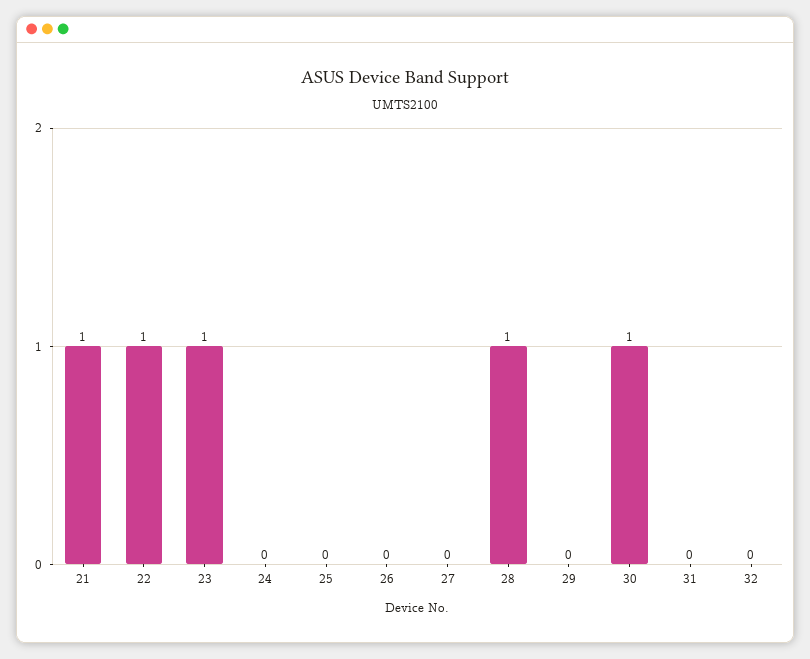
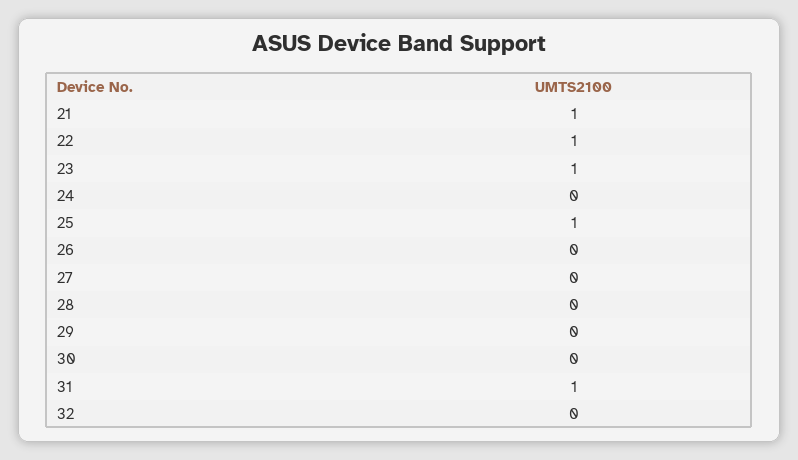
  {
    "21": 1,
    "22": 1,
    "23": 1,
    "24": 0,
-   "25": 0,
+   "25": 1,
    "26": 0,
    "27": 0,
-   "28": 1,
+   "28": 0,
    "29": 0,
-   "30": 1,
+   "30": 0,
-   "31": 0,
+   "31": 1,
    "32": 0
  }

